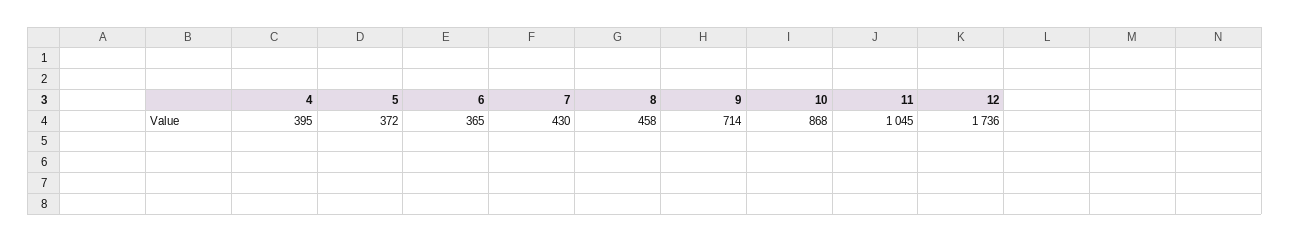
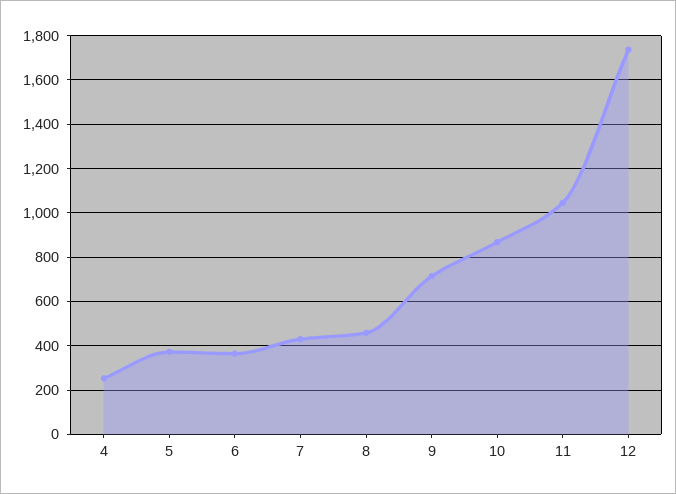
  {
-   "4": 395,
+   "4": 250,
    "5": 372,
    "6": 365,
    "7": 430,
    "8": 458,
    "9": 714,
    "10": 868,
    "11": 1045,
    "12": 1736
  }

